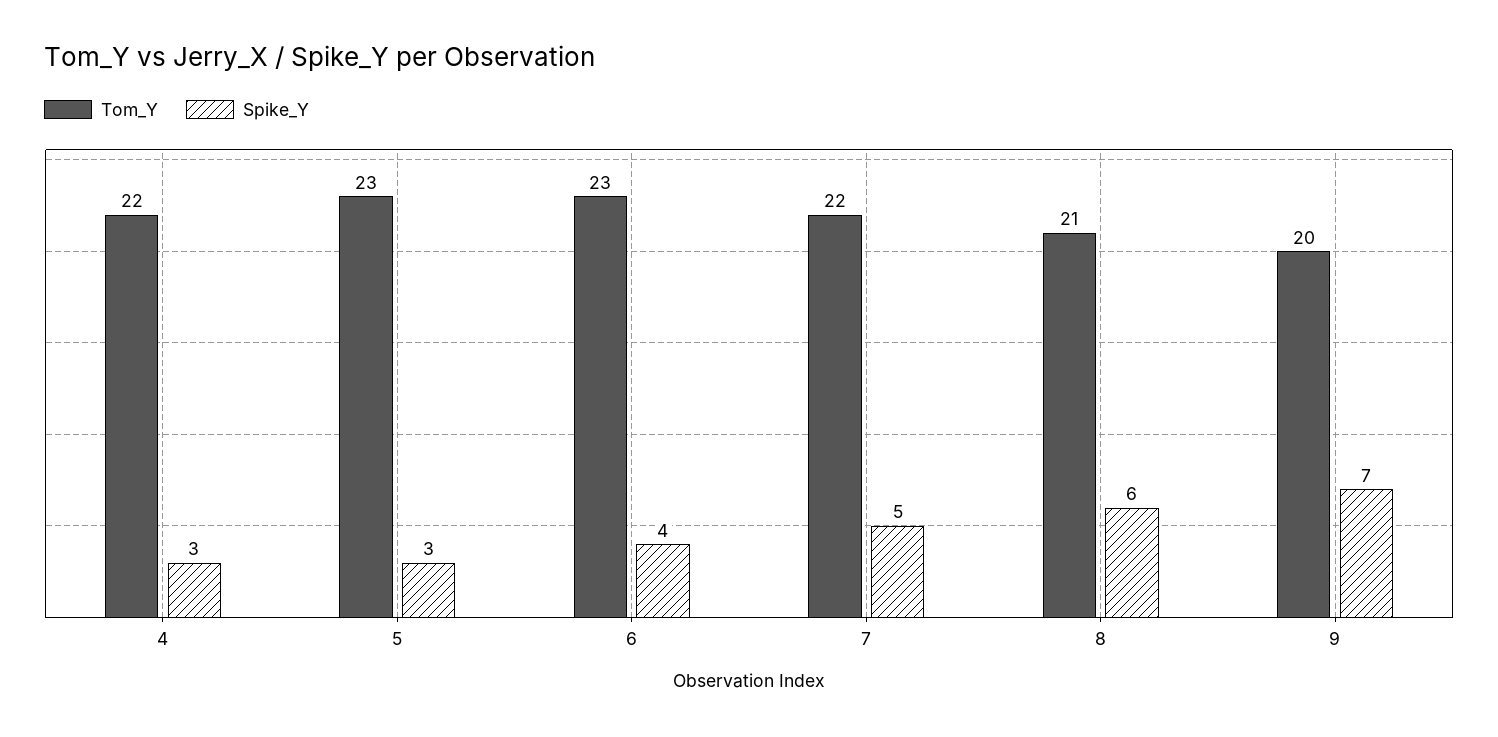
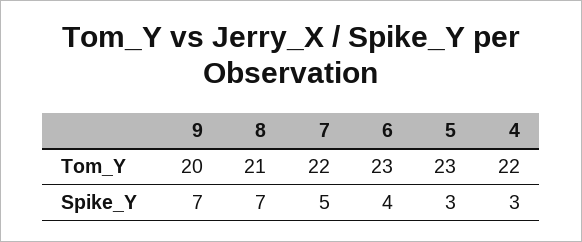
  {
    "Tom_Y": {
      "4": 22,
      "5": 23,
      "6": 23,
      "7": 22,
      "8": 21,
      "9": 20
    },
    "Spike_Y": {
      "4": 3,
      "5": 3,
      "6": 4,
      "7": 5,
-     "8": 6,
+     "8": 7,
      "9": 7
    }
  }

